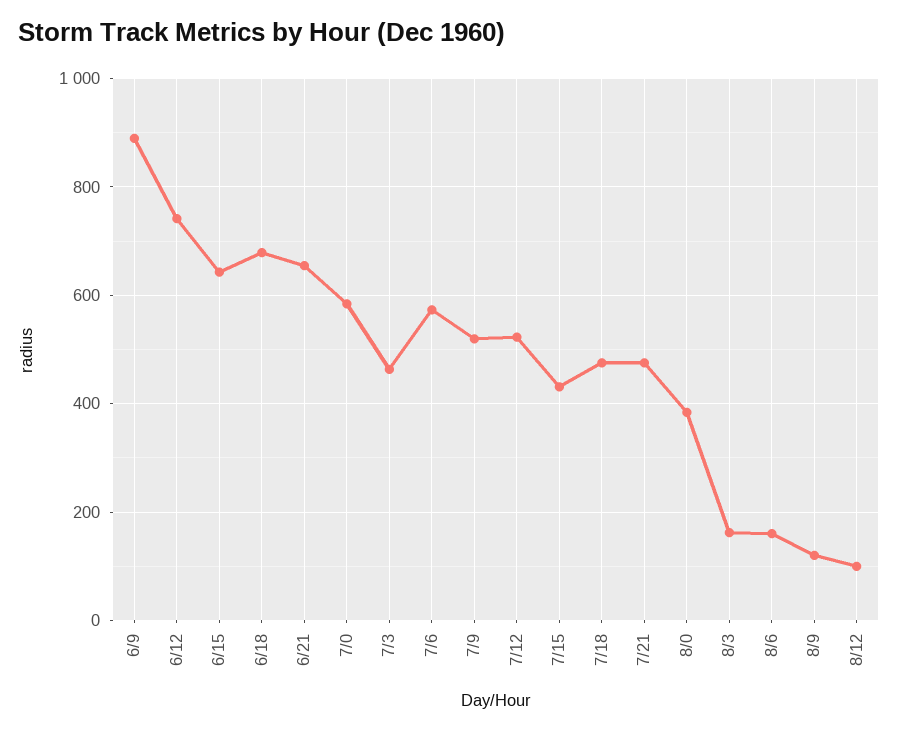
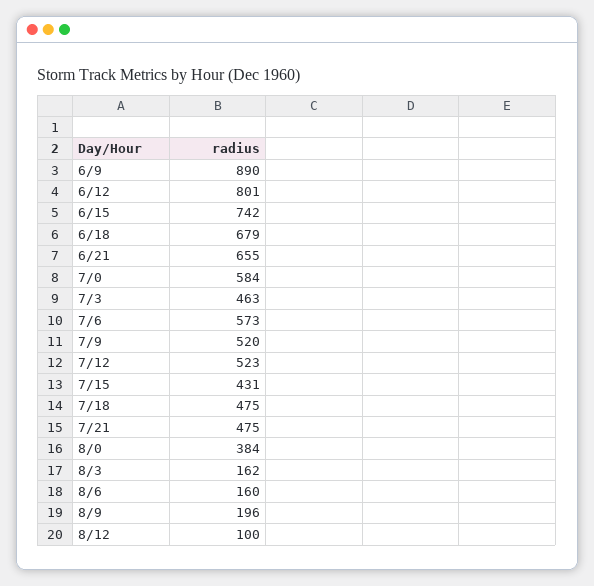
  {
    "6/9": 890,
-   "6/12": 740,
+   "6/12": 801,
-   "6/15": 640,
+   "6/15": 742,
    "6/18": 679,
    "6/21": 655,
    "7/0": 584,
    "7/3": 463,
    "7/6": 573,
    "7/9": 520,
    "7/12": 523,
    "7/15": 431,
    "7/18": 475,
    "7/21": 475,
    "8/0": 384,
    "8/3": 162,
    "8/6": 160,
-   "8/9": 120,
+   "8/9": 196,
    "8/12": 100
  }

